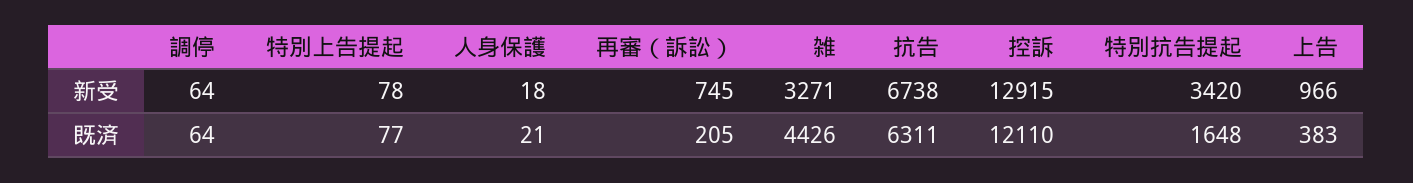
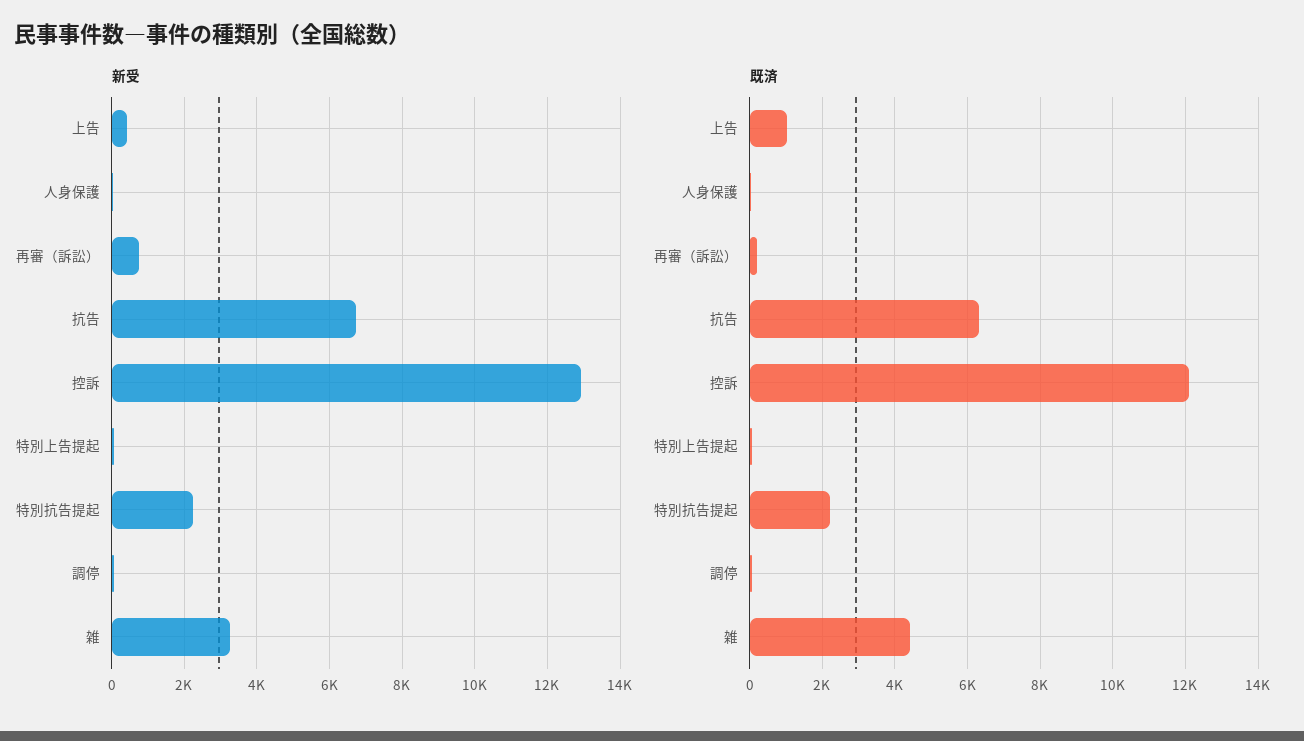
  {
    "新受": {
      "調停": 64,
      "特別上告提起": 78,
      "人身保護": 18,
      "再審（訴訟）": 745,
      "雑": 3271,
      "抗告": 6738,
      "控訴": 12915,
-     "特別抗告提起": 3420,
+     "特別抗告提起": 2200,
-     "上告": 966
+     "上告": 400
    },
    "既済": {
      "調停": 64,
      "特別上告提起": 77,
      "人身保護": 21,
      "再審（訴訟）": 205,
      "雑": 4426,
      "抗告": 6311,
      "控訴": 12110,
-     "特別抗告提起": 1648,
+     "特別抗告提起": 2200,
-     "上告": 383
+     "上告": 1000
    }
  }

